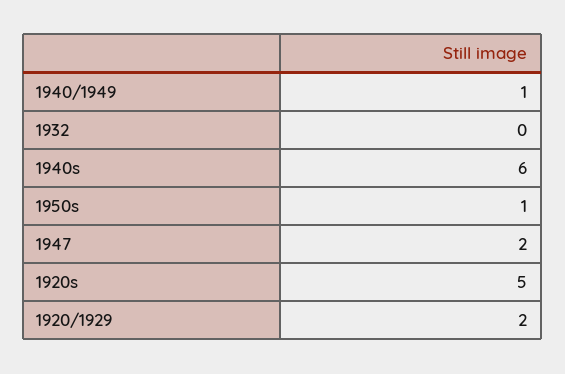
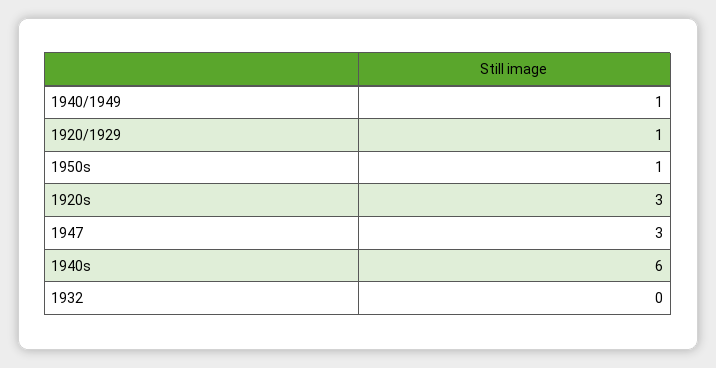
  {
    "1940/1949": 1,
    "1932": 0,
    "1940s": 6,
    "1950s": 1,
-   "1947": 2,
+   "1947": 3,
-   "1920s": 5,
+   "1920s": 3,
-   "1920/1929": 2
+   "1920/1929": 1
  }

